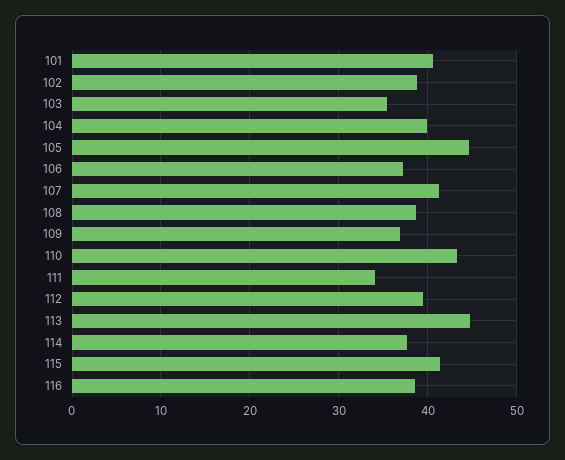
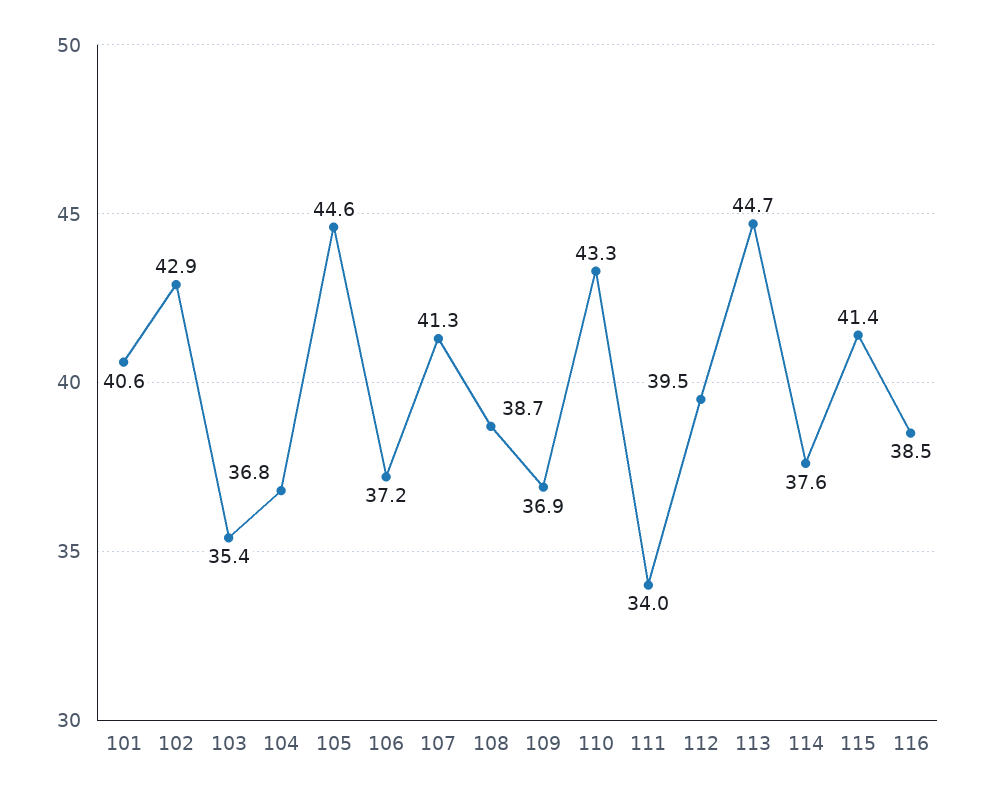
  {
    "101": 40.6,
-   "102": 39,
+   "102": 42.9,
    "103": 35.4,
-   "104": 40,
+   "104": 36.8,
    "105": 44.6,
    "106": 37.2,
    "107": 41.3,
    "108": 38.7,
    "109": 36.9,
    "110": 43.3,
    "111": 34,
    "112": 39.5,
    "113": 44.7,
    "114": 37.6,
    "115": 41.4,
    "116": 38.5
  }

